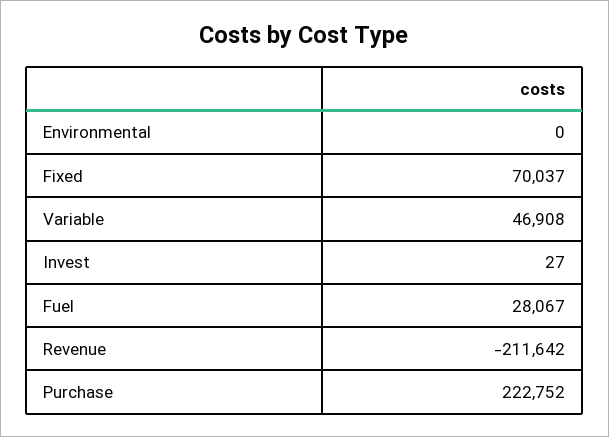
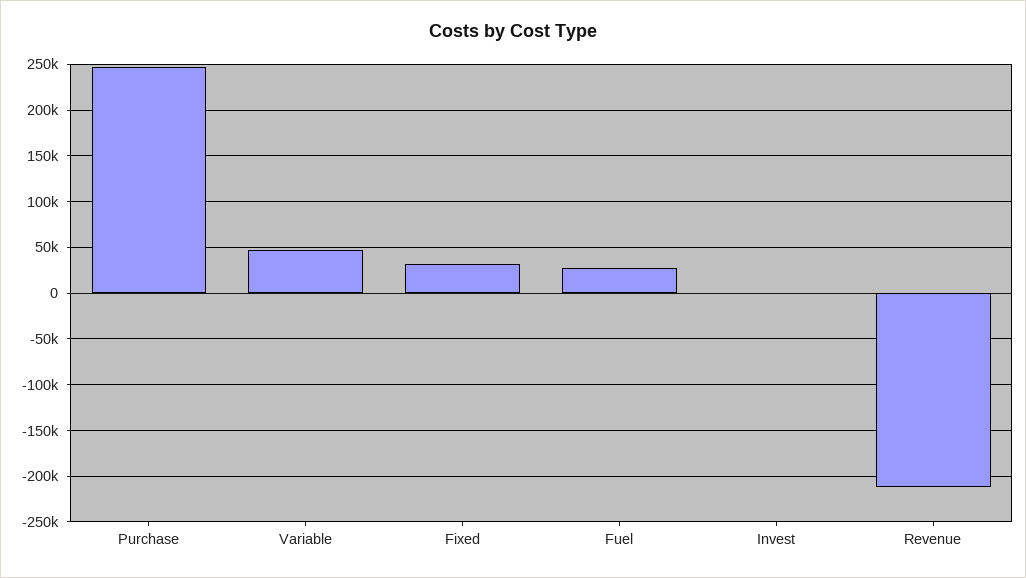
  {
-   "Environmental": 0,
-   "Fixed": 70037,
+   "Fixed": 30000,
    "Variable": 46908,
    "Invest": 27,
    "Fuel": 28067,
    "Revenue": -211642,
-   "Purchase": 222752
+   "Purchase": 250000
  }

